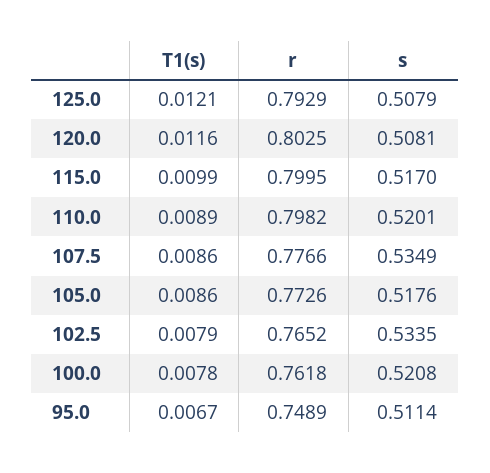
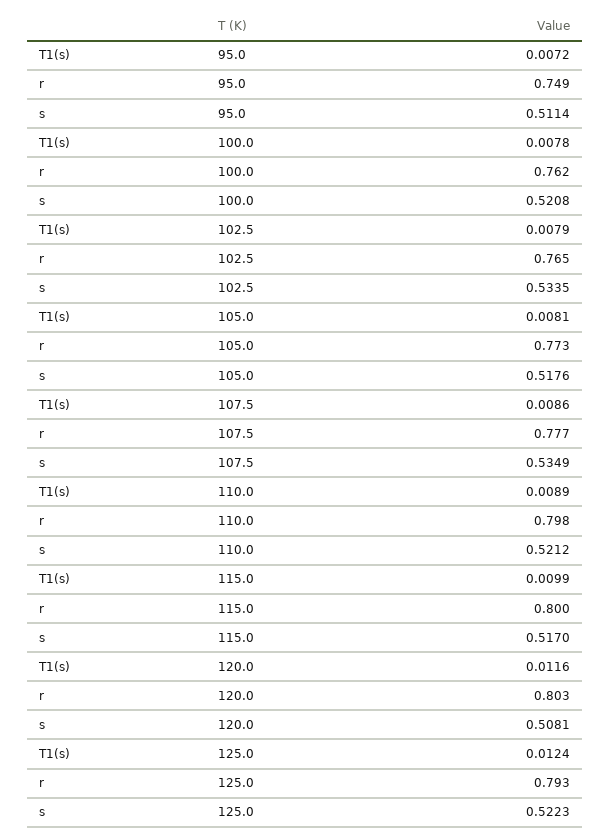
  {
    "T1(s)": {
-     "125.0": 0.0121,
+     "125.0": 0.0124,
      "120.0": 0.0116,
      "115.0": 0.0099,
      "110.0": 0.0089,
      "107.5": 0.0086,
-     "105.0": 0.0086,
+     "105.0": 0.0081,
      "102.5": 0.0079,
      "100.0": 0.0078,
-     "95.0": 0.0067
+     "95.0": 0.0072
    },
    "r": {
      "125.0": 0.7929,
      "120.0": 0.8025,
      "115.0": 0.7995,
      "110.0": 0.7982,
      "107.5": 0.7766,
      "105.0": 0.7726,
      "102.5": 0.7652,
      "100.0": 0.7618,
      "95.0": 0.7489
    },
    "s": {
-     "125.0": 0.5079,
+     "125.0": 0.5223,
      "120.0": 0.5081,
      "115.0": 0.517,
-     "110.0": 0.5201,
+     "110.0": 0.5212,
      "107.5": 0.5349,
      "105.0": 0.5176,
      "102.5": 0.5335,
      "100.0": 0.5208,
      "95.0": 0.5114
    }
  }

